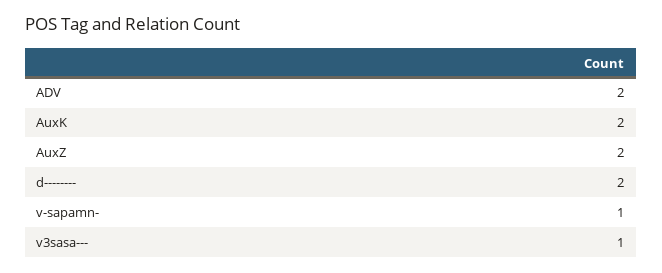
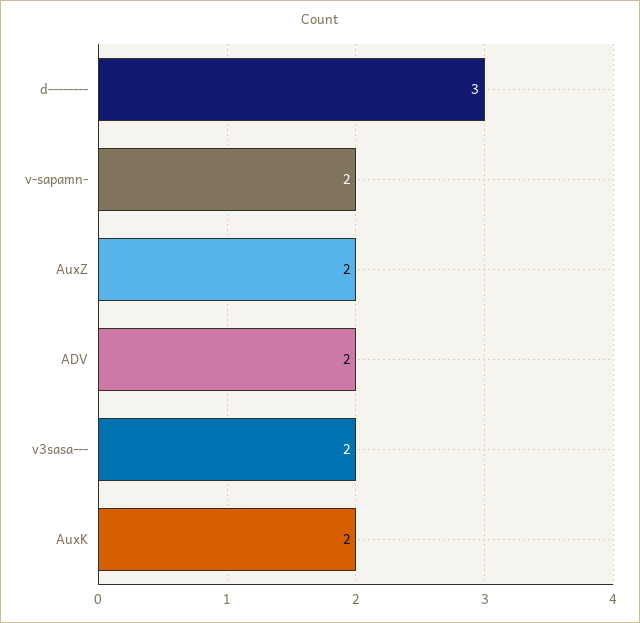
  {
    "ADV": 2,
    "AuxK": 2,
    "AuxZ": 2,
-   "d--------": 2,
+   "d--------": 3,
-   "v-sapamn-": 1,
+   "v-sapamn-": 2,
-   "v3sasa---": 1
+   "v3sasa---": 2
  }

